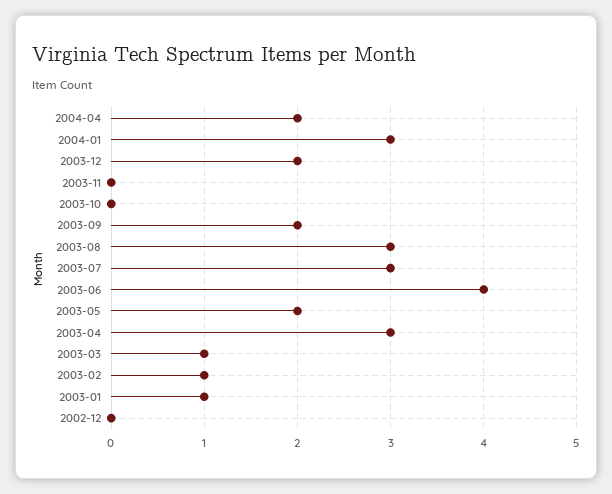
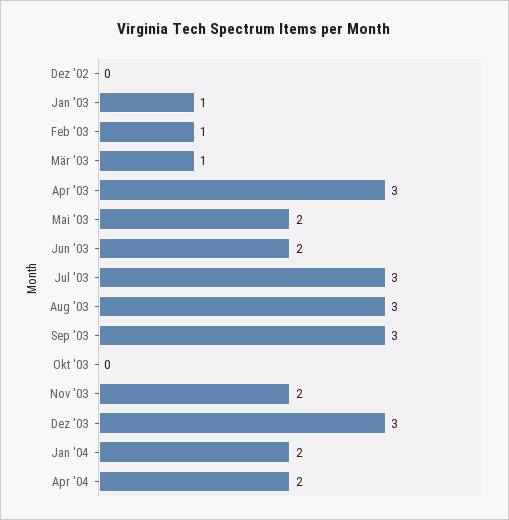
  {
    "2004-04": 2,
-   "2004-01": 3,
+   "2004-01": 2,
-   "2003-12": 2,
+   "2003-12": 3,
-   "2003-11": 0,
+   "2003-11": 2,
    "2003-10": 0,
-   "2003-09": 2,
+   "2003-09": 3,
    "2003-08": 3,
    "2003-07": 3,
-   "2003-06": 4,
+   "2003-06": 2,
    "2003-05": 2,
    "2003-04": 3,
    "2003-03": 1,
    "2003-02": 1,
    "2003-01": 1,
    "2002-12": 0
  }

